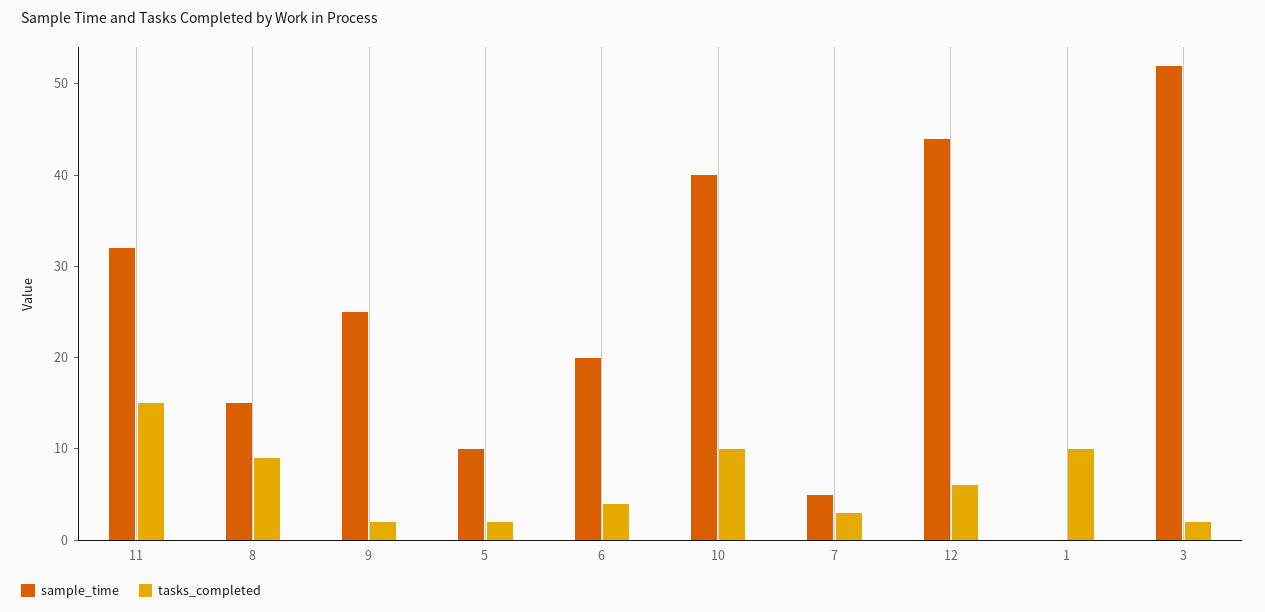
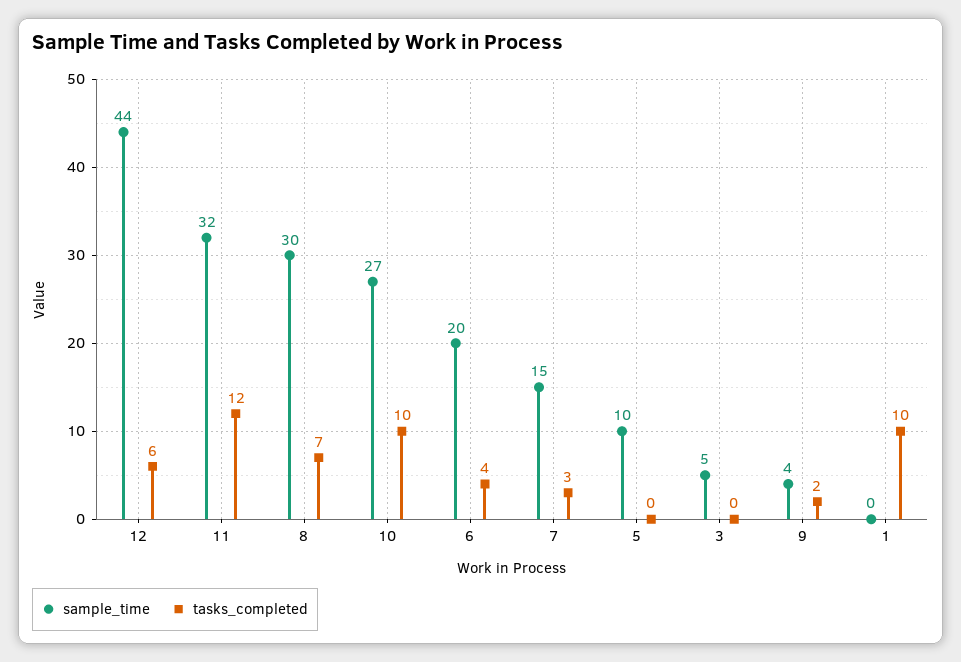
  {
    "sample_time": {
      "11": 32,
-     "8": 15,
+     "8": 30,
-     "9": 25,
+     "9": 4,
      "5": 10,
      "6": 20,
-     "10": 40,
+     "10": 27,
-     "7": 5,
+     "7": 15,
      "12": 44,
      "1": 0,
-     "3": 52
+     "3": 5
    },
    "tasks_completed": {
-     "11": 15,
+     "11": 12,
-     "8": 9,
+     "8": 7,
      "9": 2,
-     "5": 2,
+     "5": 0,
      "6": 4,
      "10": 10,
      "7": 3,
      "12": 6,
      "1": 10,
-     "3": 2
+     "3": 0
    }
  }

